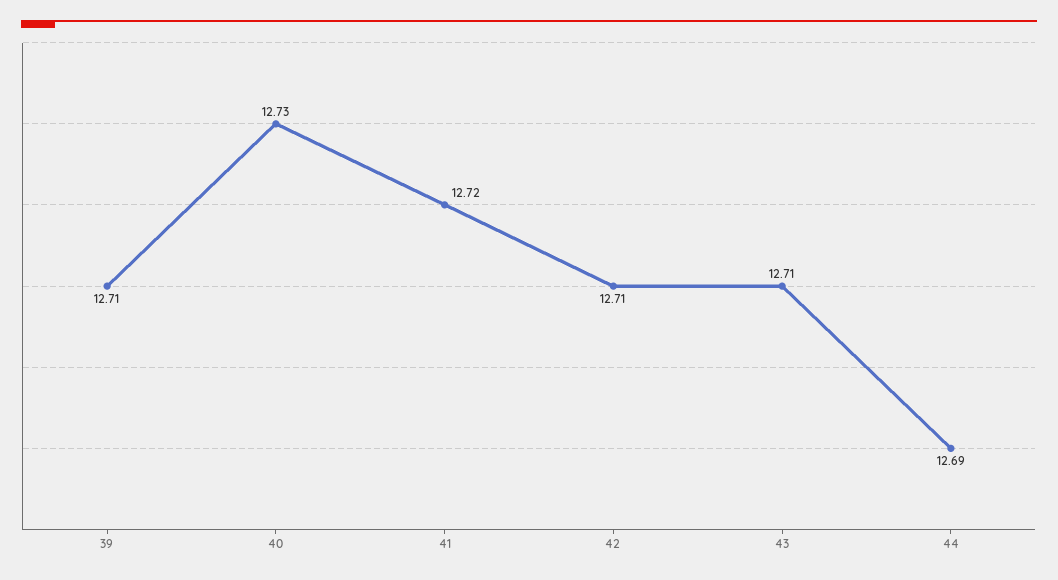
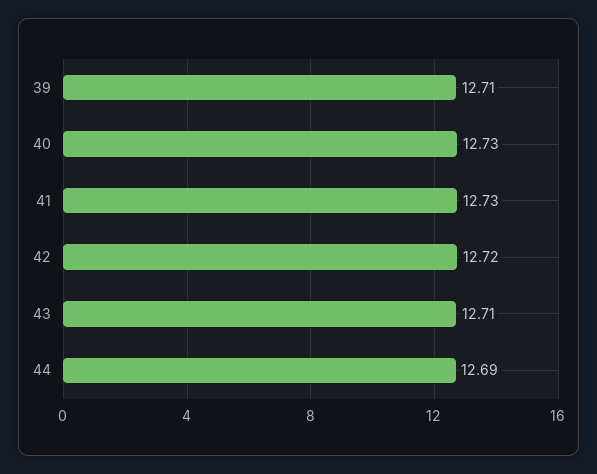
  {
    "39": 12.71,
    "40": 12.73,
-   "41": 12.72,
+   "41": 12.73,
-   "42": 12.71,
+   "42": 12.72,
    "43": 12.71,
    "44": 12.69
  }

